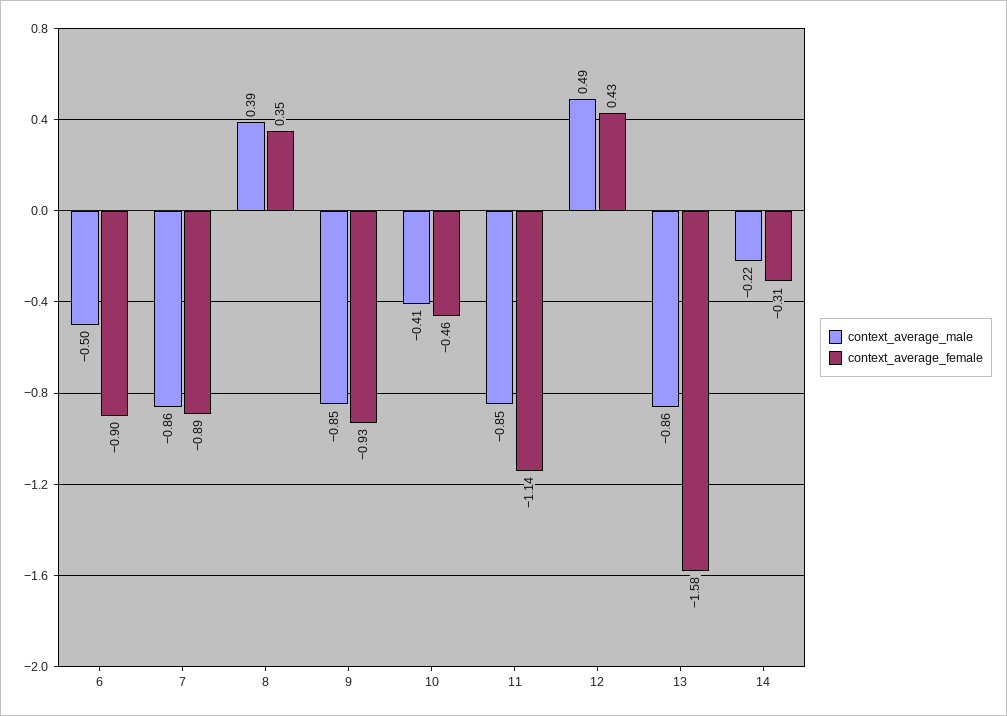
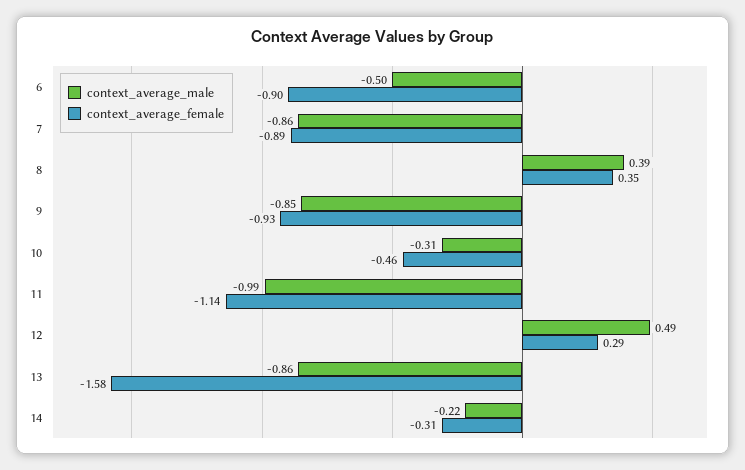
  {
    "context_average_male": {
      "6": -0.5,
      "7": -0.86,
      "8": 0.39,
      "9": -0.85,
-     "10": -0.41,
+     "10": -0.31,
-     "11": -0.85,
+     "11": -0.99,
      "12": 0.49,
      "13": -0.86,
      "14": -0.22
    },
    "context_average_female": {
      "6": -0.9,
      "7": -0.89,
      "8": 0.35,
      "9": -0.93,
      "10": -0.46,
      "11": -1.14,
-     "12": 0.43,
+     "12": 0.29,
      "13": -1.58,
      "14": -0.31
    }
  }

